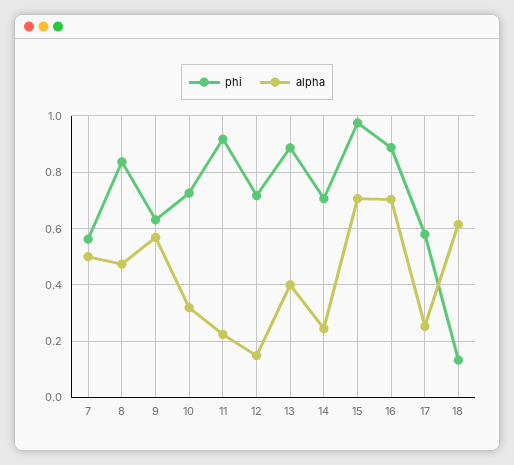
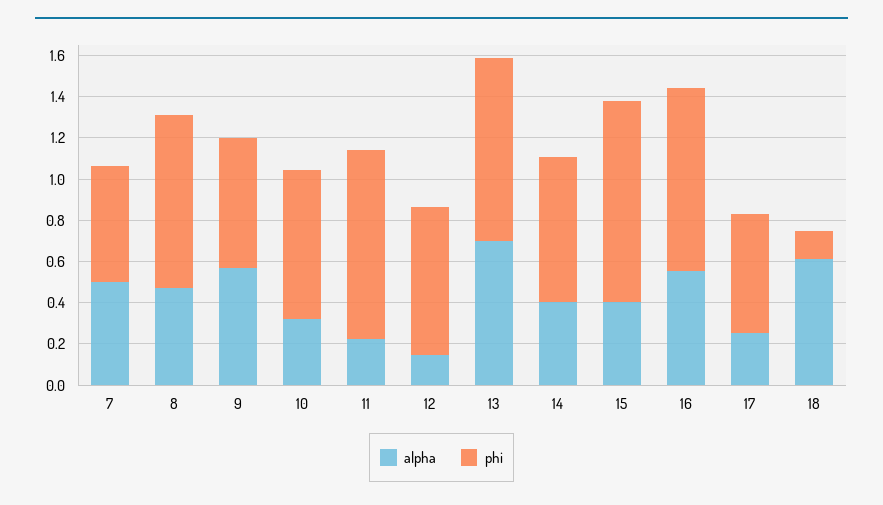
  {
    "phi": {
      "7": 0.575,
      "8": 0.825,
      "9": 0.625,
      "10": 0.725,
      "11": 0.925,
      "12": 0.725,
      "13": 0.875,
      "14": 0.7,
      "15": 0.975,
      "16": 0.875,
      "17": 0.575,
      "18": 0.125
    },
    "alpha": {
      "7": 0.5,
      "8": 0.475,
      "9": 0.575,
      "10": 0.325,
      "11": 0.225,
      "12": 0.15,
-     "13": 0.4,
+     "13": 0.7,
-     "14": 0.25,
+     "14": 0.4,
-     "15": 0.7,
+     "15": 0.4,
-     "16": 0.7,
+     "16": 0.55,
      "17": 0.25,
      "18": 0.625
    }
  }

